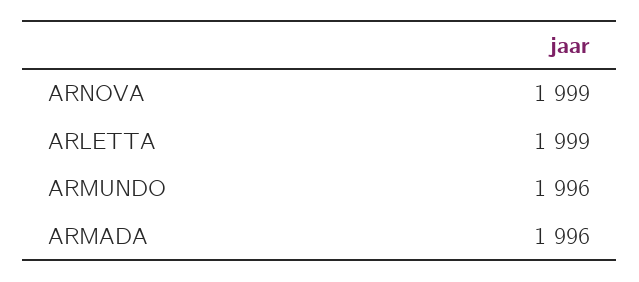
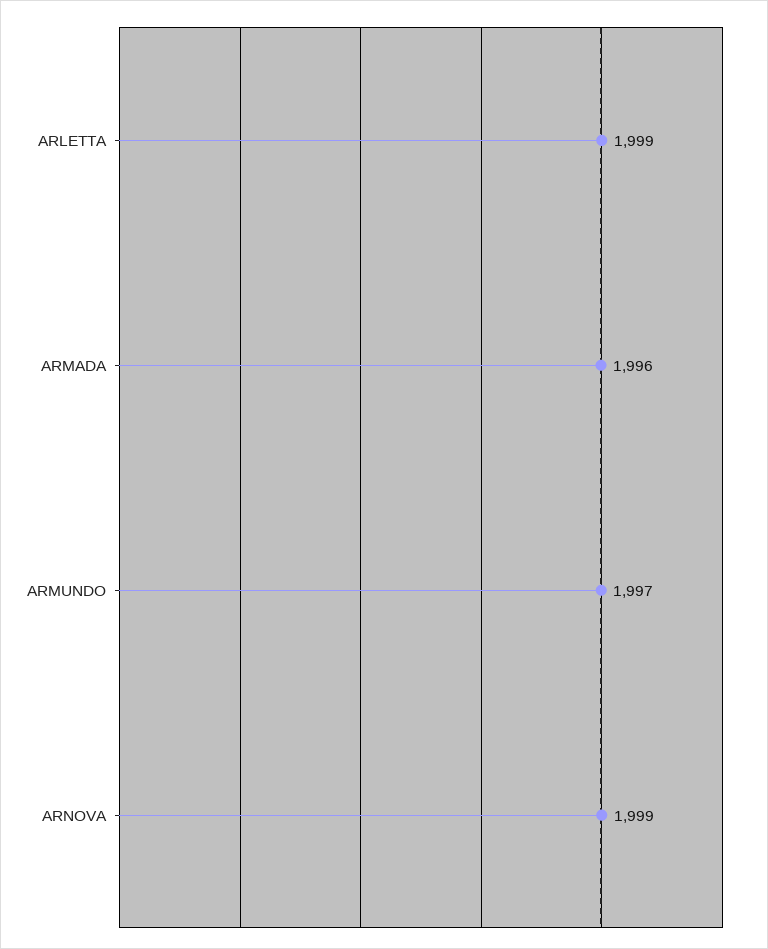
  {
    "ARNOVA": 1999,
    "ARLETTA": 1999,
-   "ARMUNDO": 1996,
+   "ARMUNDO": 1997,
    "ARMADA": 1996
  }

